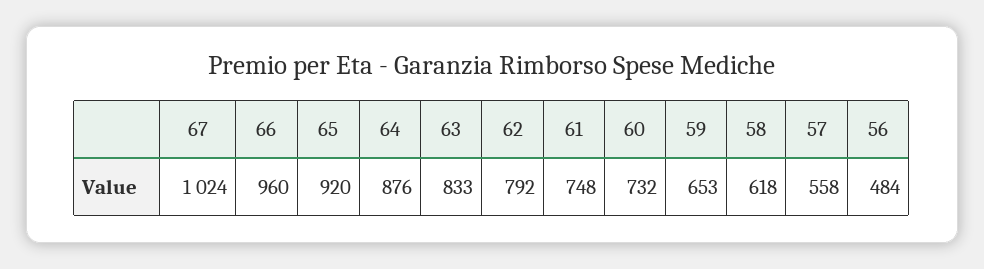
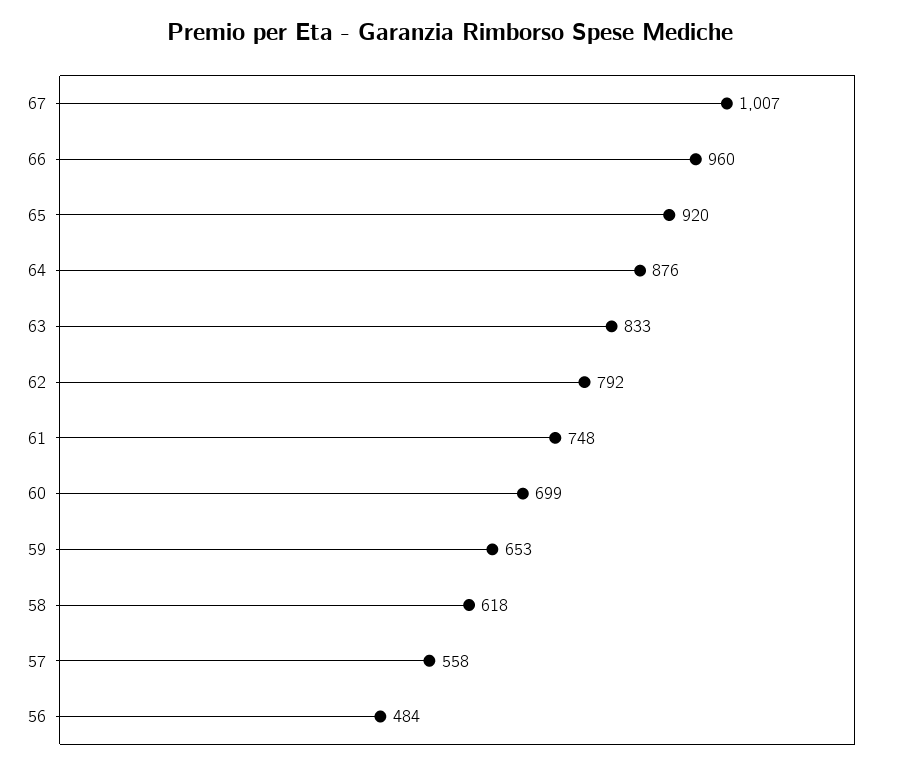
  {
-   "67": 1024,
+   "67": 1007,
    "66": 960,
    "65": 920,
    "64": 876,
    "63": 833,
    "62": 792,
    "61": 748,
-   "60": 732,
+   "60": 699,
    "59": 653,
    "58": 618,
    "57": 558,
    "56": 484
  }

